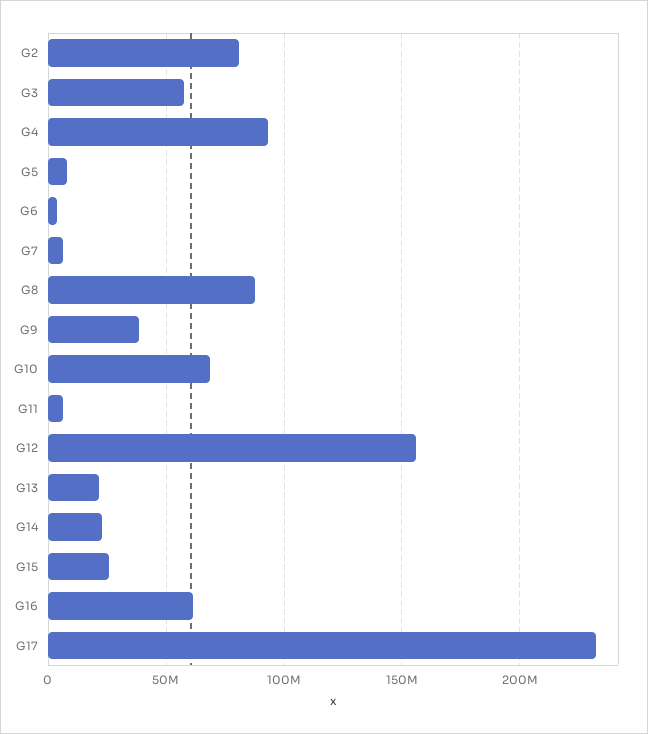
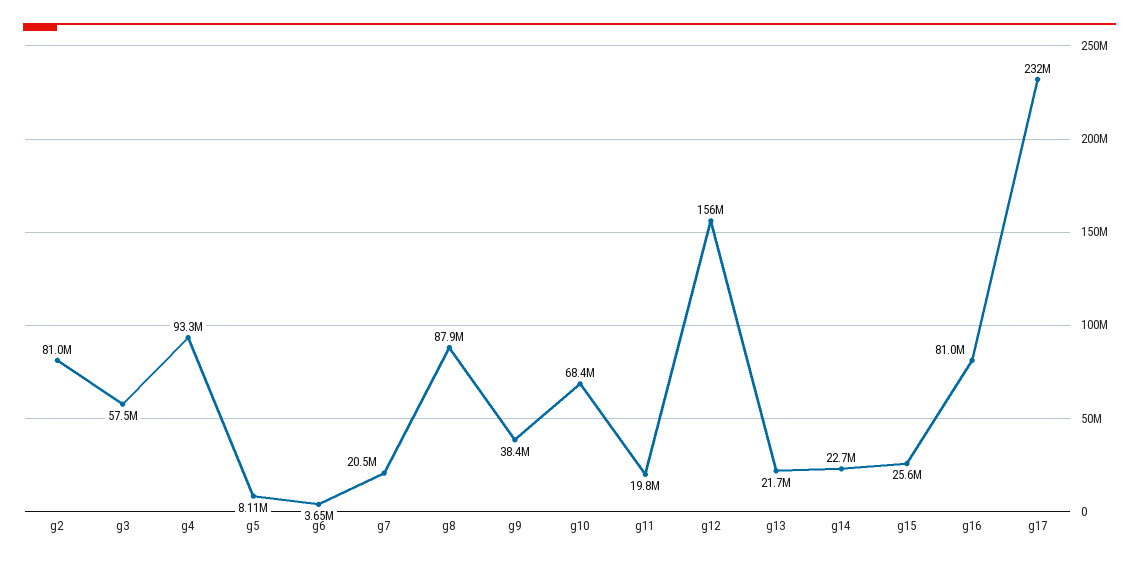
  {
    "G2": 81000000,
    "G3": 57500000,
    "G4": 93300000,
    "G5": 8110000,
    "G6": 3650000,
-   "G7": 5000000,
+   "G7": 20500000,
    "G8": 87900000,
    "G9": 38400000,
    "G10": 68400000,
-   "G11": 5000000,
+   "G11": 19800000,
    "G12": 156000000,
    "G13": 21700000,
    "G14": 22700000,
    "G15": 25600000,
-   "G16": 60000000,
+   "G16": 81000000,
    "G17": 232000000
  }

